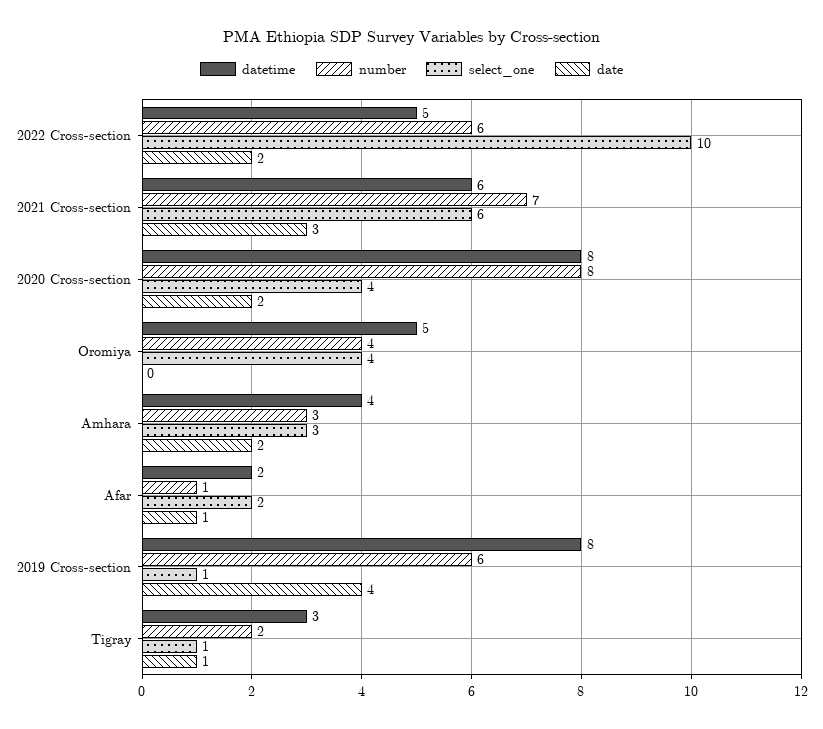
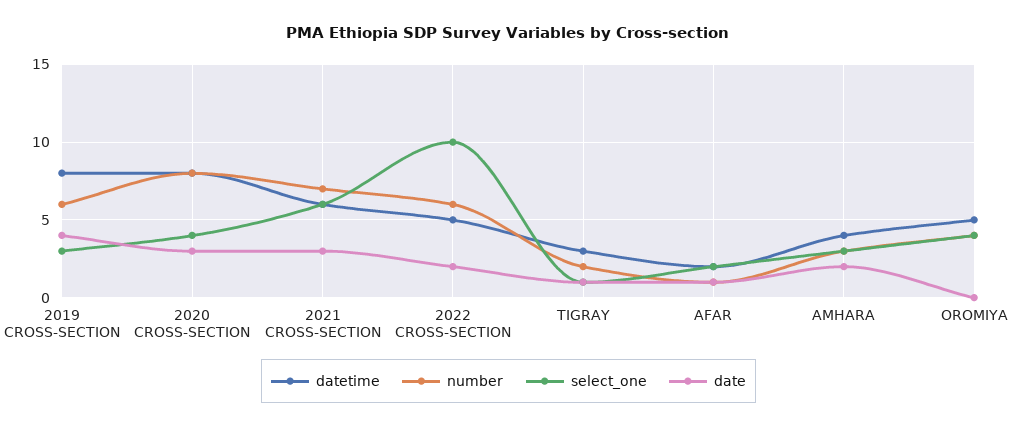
  {
    "datetime": {
      "2022 Cross-section": 5,
      "2021 Cross-section": 6,
      "2020 Cross-section": 8,
      "Oromiya": 5,
      "Amhara": 4,
      "Afar": 2,
      "2019 Cross-section": 8,
      "Tigray": 3
    },
    "number": {
      "2022 Cross-section": 6,
      "2021 Cross-section": 7,
      "2020 Cross-section": 8,
      "Oromiya": 4,
      "Amhara": 3,
      "Afar": 1,
      "2019 Cross-section": 6,
      "Tigray": 2
    },
    "select_one": {
      "2022 Cross-section": 10,
      "2021 Cross-section": 6,
      "2020 Cross-section": 4,
      "Oromiya": 4,
      "Amhara": 3,
      "Afar": 2,
-     "2019 Cross-section": 1,
+     "2019 Cross-section": 3,
      "Tigray": 1
    },
    "date": {
      "2022 Cross-section": 2,
      "2021 Cross-section": 3,
-     "2020 Cross-section": 2,
+     "2020 Cross-section": 3,
      "Oromiya": 0,
      "Amhara": 2,
      "Afar": 1,
      "2019 Cross-section": 4,
      "Tigray": 1
    }
  }

